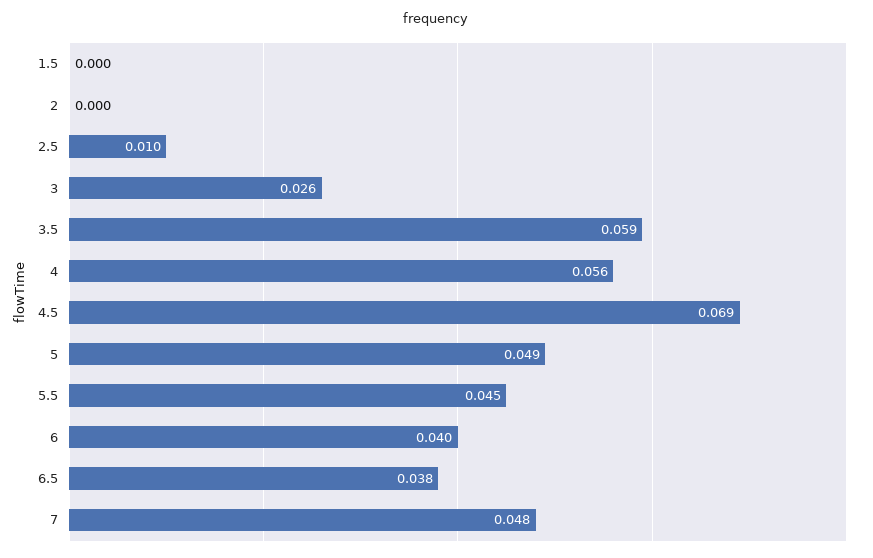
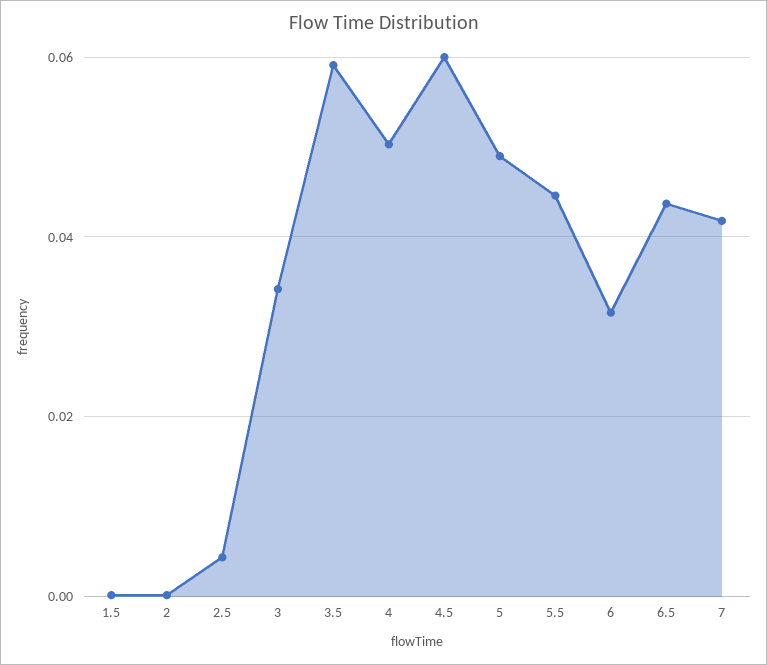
  {
    "1.5": 0,
    "2": 0,
-   "2.5": 0.01,
+   "2.5": 0.004,
-   "3": 0.026,
+   "3": 0.034,
    "3.5": 0.059,
-   "4": 0.056,
+   "4": 0.05,
-   "4.5": 0.069,
+   "4.5": 0.06,
    "5": 0.049,
    "5.5": 0.045,
-   "6": 0.04,
+   "6": 0.032,
-   "6.5": 0.038,
+   "6.5": 0.044,
-   "7": 0.048
+   "7": 0.042
  }

